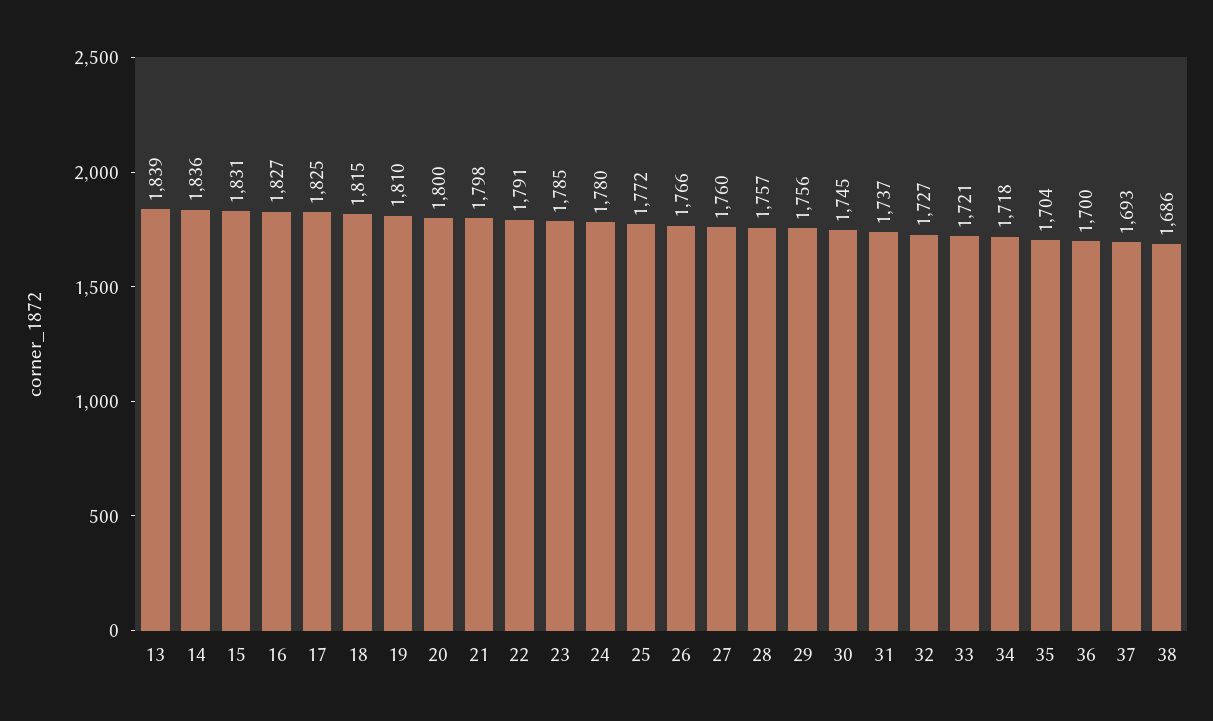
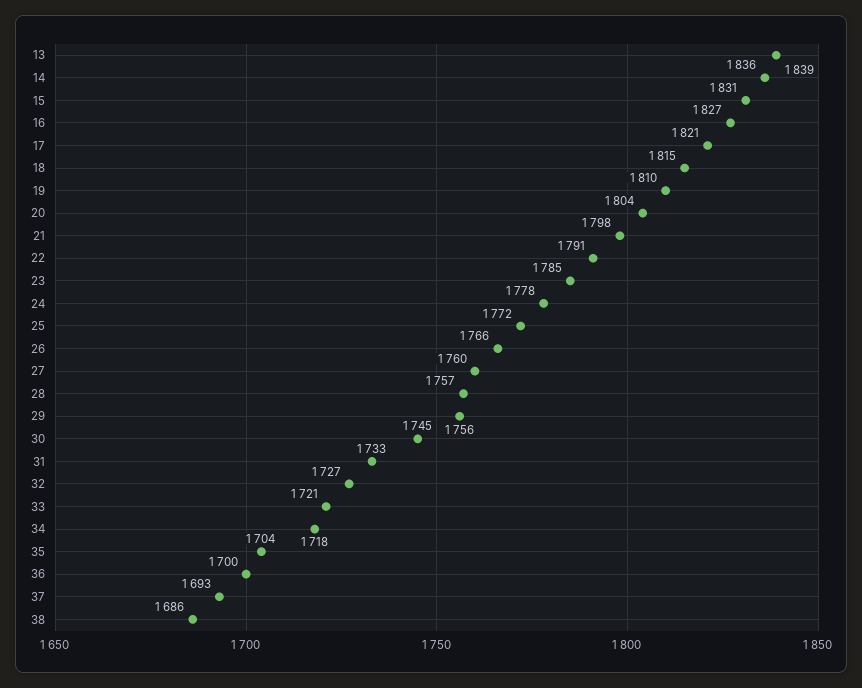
  {
    "13": 1839,
    "14": 1836,
    "15": 1831,
    "16": 1827,
-   "17": 1825,
+   "17": 1821,
    "18": 1815,
    "19": 1810,
-   "20": 1800,
+   "20": 1804,
    "21": 1798,
    "22": 1791,
    "23": 1785,
-   "24": 1780,
+   "24": 1778,
    "25": 1772,
    "26": 1766,
    "27": 1760,
    "28": 1757,
    "29": 1756,
    "30": 1745,
-   "31": 1737,
+   "31": 1733,
    "32": 1727,
    "33": 1721,
    "34": 1718,
    "35": 1704,
    "36": 1700,
    "37": 1693,
    "38": 1686
  }

